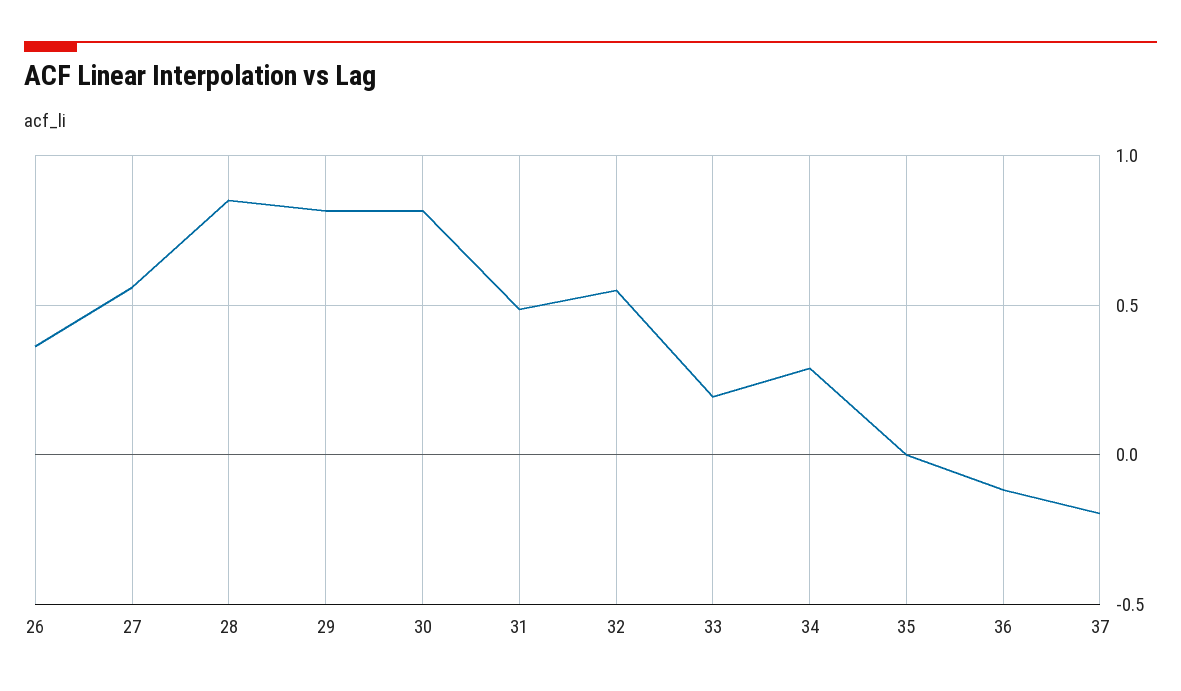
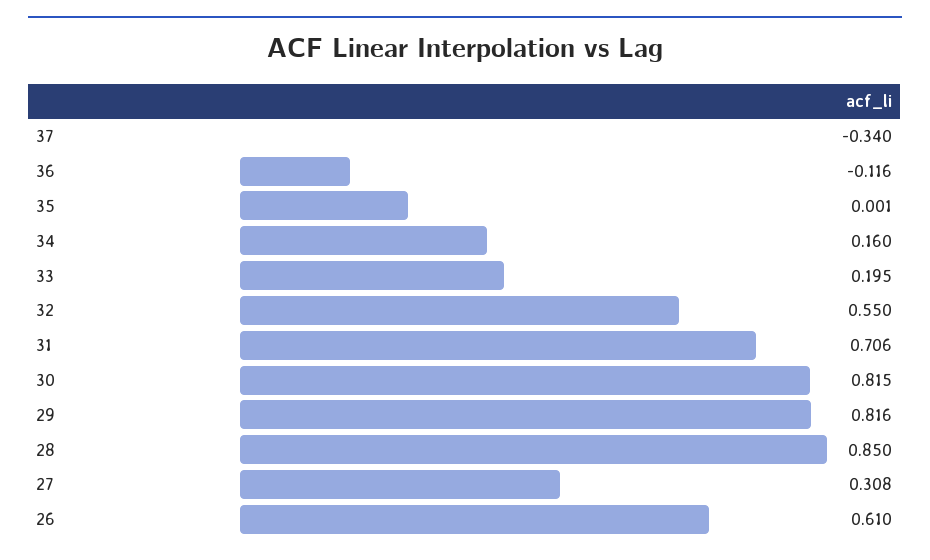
  {
-   "26": 0.35,
+   "26": 0.61,
-   "27": 0.55,
+   "27": 0.308,
    "28": 0.85,
    "29": 0.816,
    "30": 0.815,
-   "31": 0.5,
+   "31": 0.706,
    "32": 0.55,
    "33": 0.195,
-   "34": 0.3,
+   "34": 0.16,
    "35": 0.001,
    "36": -0.116,
-   "37": -0.2
+   "37": -0.34
  }

